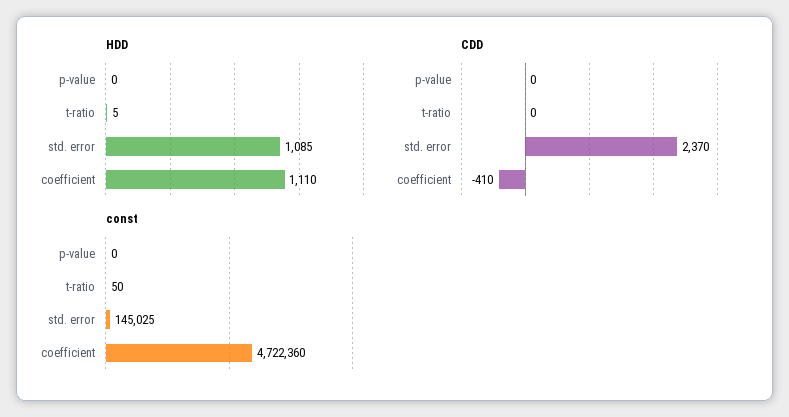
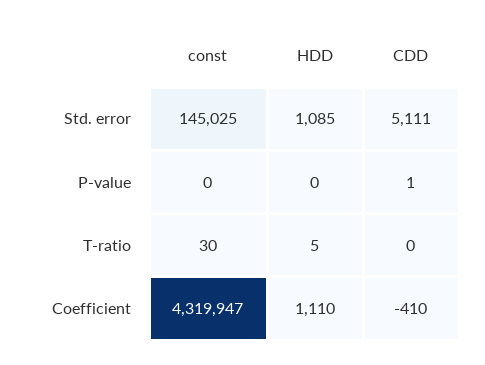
  {
    "HDD": {
      "p-value": 0,
      "t-ratio": 5,
      "std. error": 1085,
      "coefficient": 1110
    },
    "CDD": {
-     "p-value": 0,
+     "p-value": 1,
      "t-ratio": 0,
-     "std. error": 2370,
+     "std. error": 5111,
      "coefficient": -410
    },
    "const": {
      "p-value": 0,
-     "t-ratio": 50,
+     "t-ratio": 30,
      "std. error": 145025,
-     "coefficient": 4722360
+     "coefficient": 4319947
    }
  }

